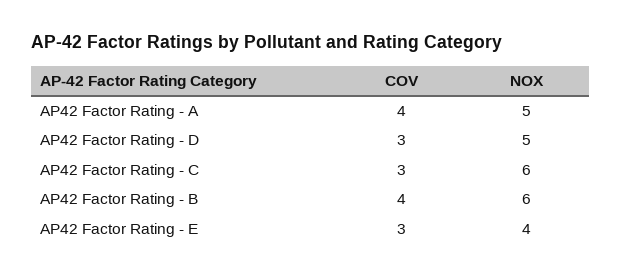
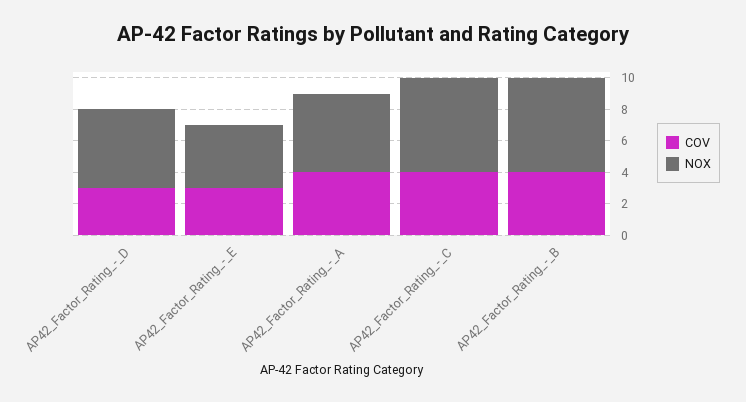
  {
    "COV": {
      "AP42 Factor Rating - A": 4,
      "AP42 Factor Rating - D": 3,
-     "AP42 Factor Rating - C": 3,
+     "AP42 Factor Rating - C": 4,
      "AP42 Factor Rating - B": 4,
      "AP42 Factor Rating - E": 3
    },
    "NOX": {
      "AP42 Factor Rating - A": 5,
      "AP42 Factor Rating - D": 5,
      "AP42 Factor Rating - C": 6,
      "AP42 Factor Rating - B": 6,
      "AP42 Factor Rating - E": 4
    }
  }

